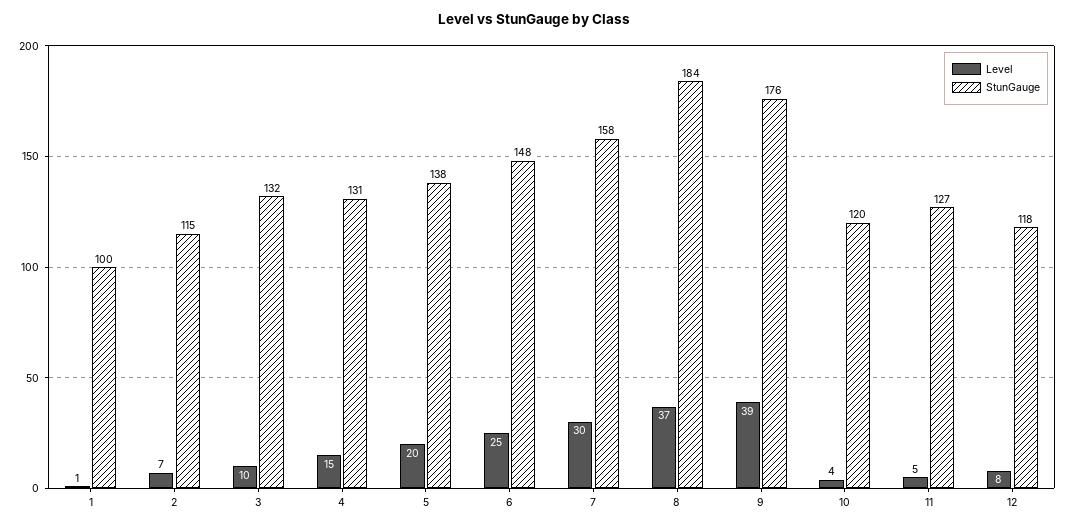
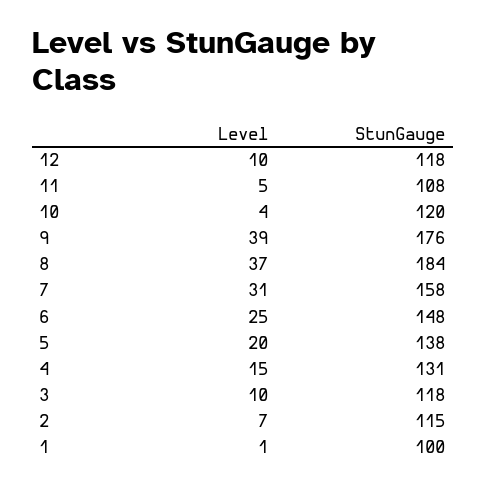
  {
    "Level": {
      "1": 1,
      "2": 7,
      "3": 10,
      "4": 15,
      "5": 20,
      "6": 25,
-     "7": 30,
+     "7": 31,
      "8": 37,
      "9": 39,
      "10": 4,
      "11": 5,
-     "12": 8
+     "12": 10
    },
    "StunGauge": {
      "1": 100,
      "2": 115,
-     "3": 132,
+     "3": 118,
      "4": 131,
      "5": 138,
      "6": 148,
      "7": 158,
      "8": 184,
      "9": 176,
      "10": 120,
-     "11": 127,
+     "11": 108,
      "12": 118
    }
  }

